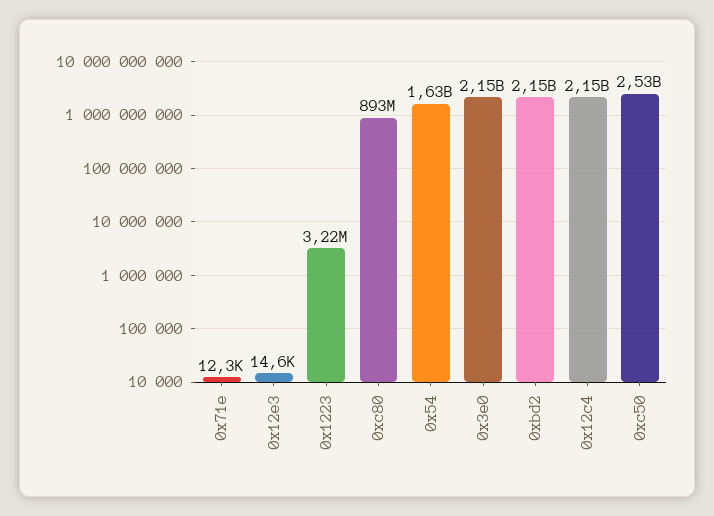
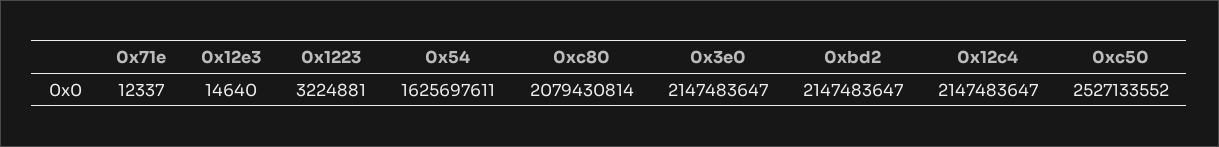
  {
    "0x71e": 12337,
    "0x12e3": 14640,
    "0x1223": 3224881,
-   "0xc80": 893000000,
+   "0xc80": 2079430814,
    "0x54": 1625697611,
    "0x3e0": 2147483647,
    "0xbd2": 2147483647,
    "0x12c4": 2147483647,
    "0xc50": 2527133552
  }

